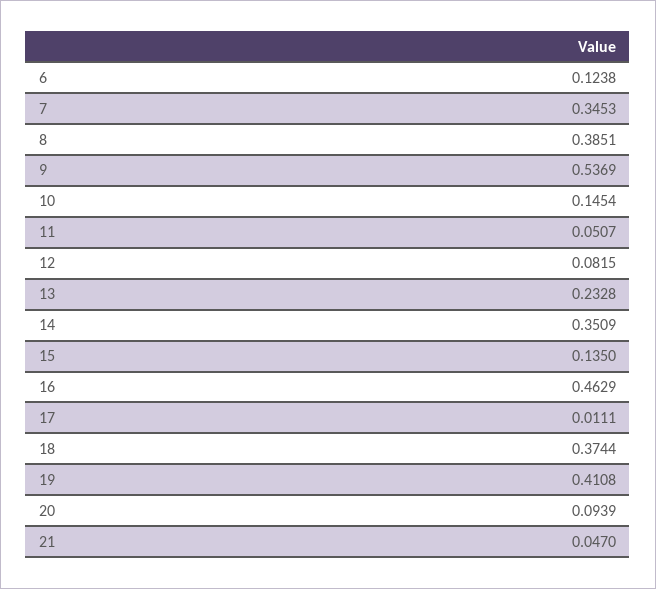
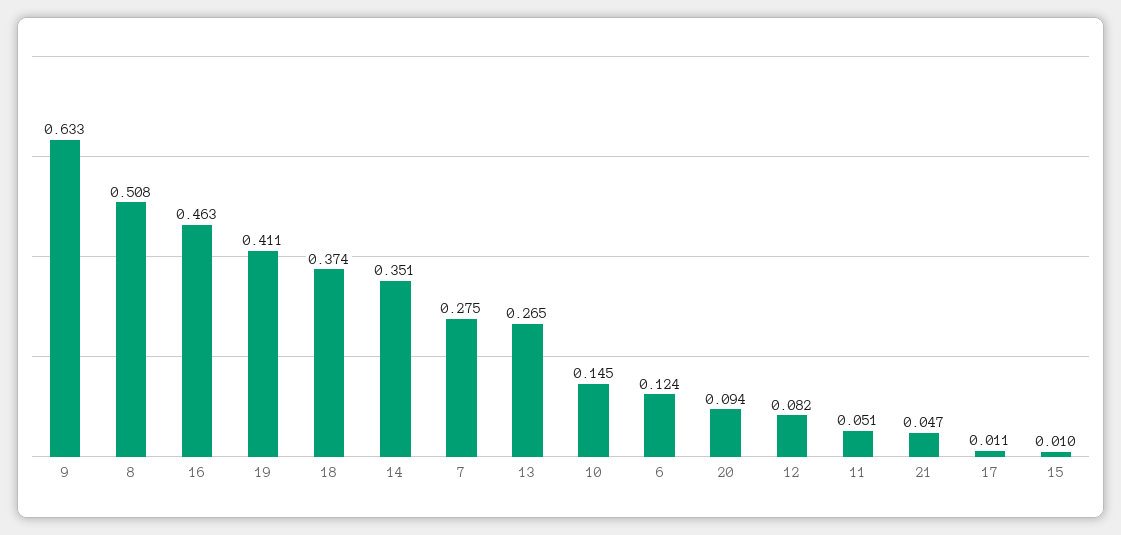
  {
    "6": 0.1238,
-   "7": 0.3453,
+   "7": 0.275,
-   "8": 0.3851,
+   "8": 0.508,
-   "9": 0.5369,
+   "9": 0.633,
    "10": 0.1454,
    "11": 0.0507,
    "12": 0.0815,
-   "13": 0.2328,
+   "13": 0.265,
    "14": 0.3509,
-   "15": 0.135,
+   "15": 0.01,
    "16": 0.4629,
    "17": 0.0111,
    "18": 0.3744,
    "19": 0.4108,
    "20": 0.0939,
    "21": 0.047
  }

